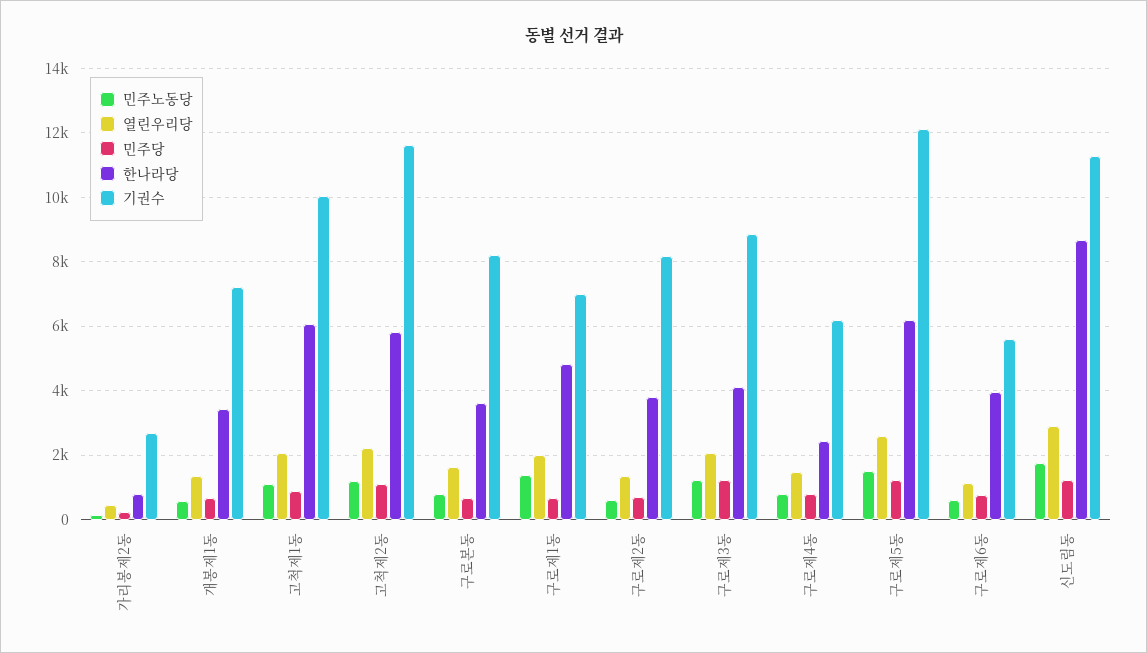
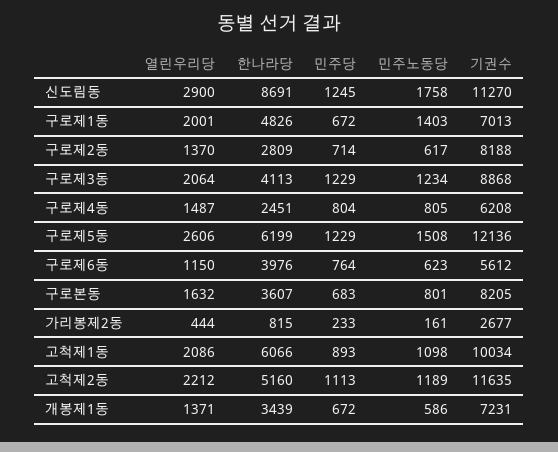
  {
    "민주노동당": {
      "가리봉제2동": 161,
      "개봉제1동": 586,
      "고척제1동": 1098,
      "고척제2동": 1189,
      "구로본동": 801,
      "구로제1동": 1403,
      "구로제2동": 617,
      "구로제3동": 1234,
      "구로제4동": 805,
      "구로제5동": 1508,
      "구로제6동": 623,
      "신도림동": 1758
    },
    "열린우리당": {
      "가리봉제2동": 444,
      "개봉제1동": 1371,
      "고척제1동": 2086,
      "고척제2동": 2212,
      "구로본동": 1632,
      "구로제1동": 2001,
      "구로제2동": 1370,
      "구로제3동": 2064,
      "구로제4동": 1487,
      "구로제5동": 2606,
      "구로제6동": 1150,
      "신도림동": 2900
    },
    "민주당": {
      "가리봉제2동": 233,
      "개봉제1동": 672,
      "고척제1동": 893,
      "고척제2동": 1113,
      "구로본동": 683,
      "구로제1동": 672,
      "구로제2동": 714,
      "구로제3동": 1229,
      "구로제4동": 804,
      "구로제5동": 1229,
      "구로제6동": 764,
      "신도림동": 1245
    },
    "한나라당": {
      "가리봉제2동": 815,
      "개봉제1동": 3439,
      "고척제1동": 6066,
-     "고척제2동": 5800,
+     "고척제2동": 5160,
      "구로본동": 3607,
      "구로제1동": 4826,
-     "구로제2동": 3800,
+     "구로제2동": 2809,
      "구로제3동": 4113,
      "구로제4동": 2451,
      "구로제5동": 6199,
      "구로제6동": 3976,
      "신도림동": 8691
    },
    "기권수": {
      "가리봉제2동": 2677,
      "개봉제1동": 7231,
      "고척제1동": 10034,
      "고척제2동": 11635,
      "구로본동": 8205,
      "구로제1동": 7013,
      "구로제2동": 8188,
      "구로제3동": 8868,
      "구로제4동": 6208,
      "구로제5동": 12136,
      "구로제6동": 5612,
      "신도림동": 11270
    }
  }

